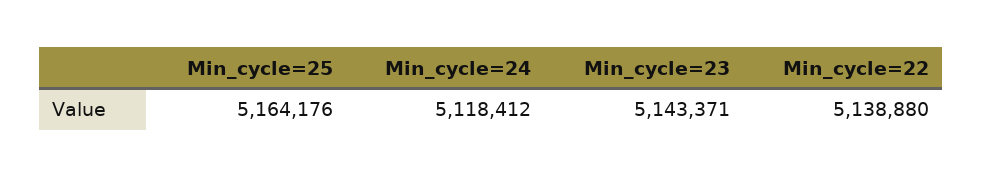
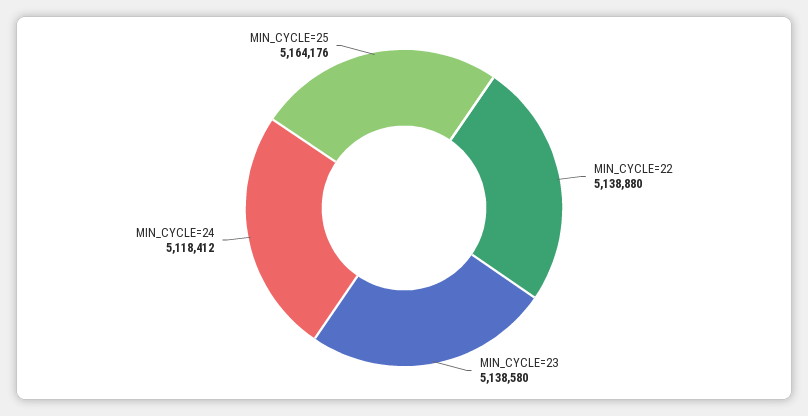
  {
    "Min_cycle=25": 5164176,
    "Min_cycle=24": 5118412,
-   "Min_cycle=23": 5143371,
+   "Min_cycle=23": 5138580,
    "Min_cycle=22": 5138880
  }

